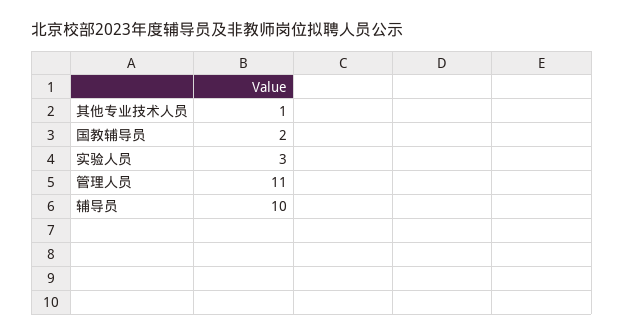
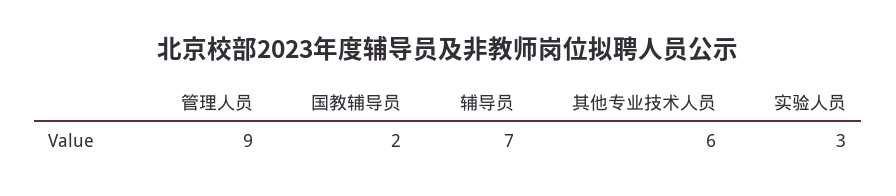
  {
-   "其他专业技术人员": 1,
+   "其他专业技术人员": 6,
    "国教辅导员": 2,
    "实验人员": 3,
-   "管理人员": 11,
+   "管理人员": 9,
-   "辅导员": 10
+   "辅导员": 7
  }

